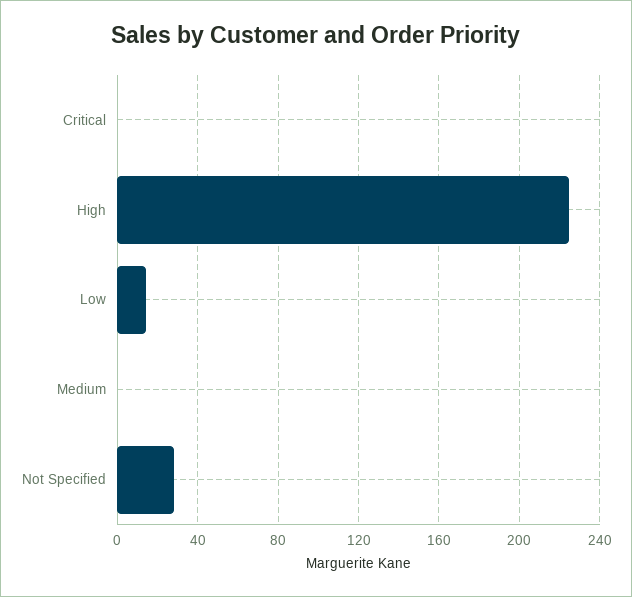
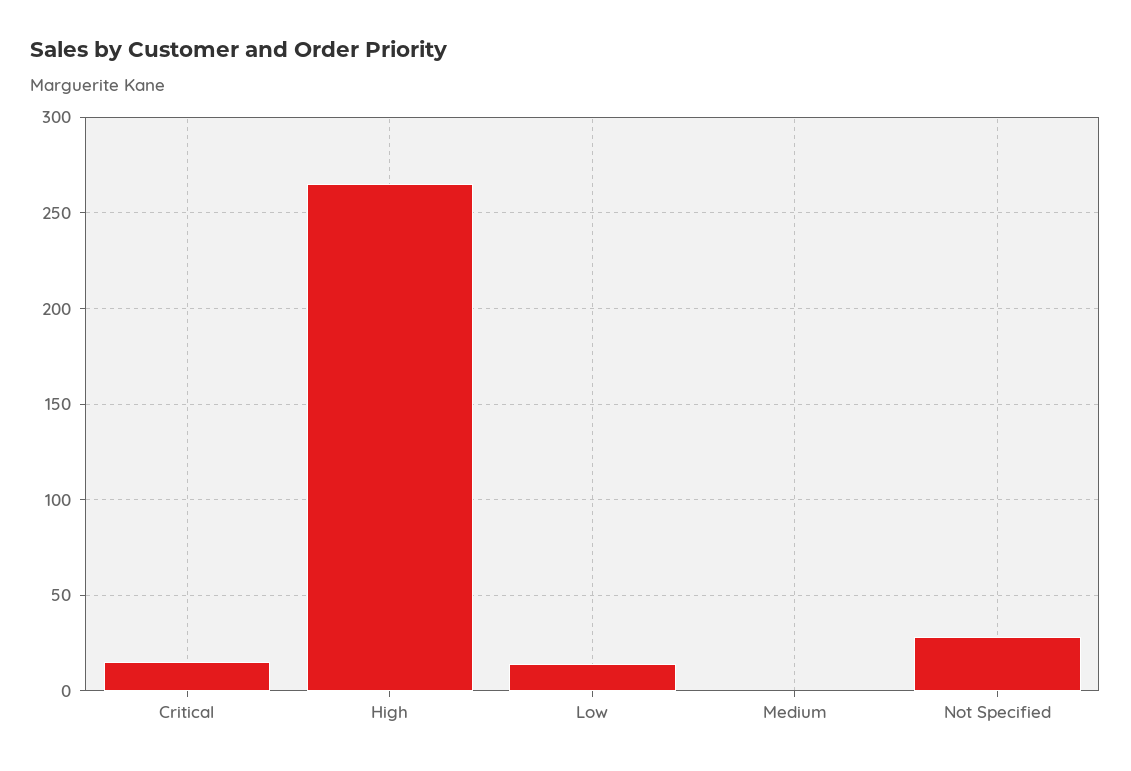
  {
-   "Critical": 0,
+   "Critical": 15,
-   "High": 225,
+   "High": 265,
    "Low": 15,
    "Medium": 0,
    "Not Specified": 30
  }

